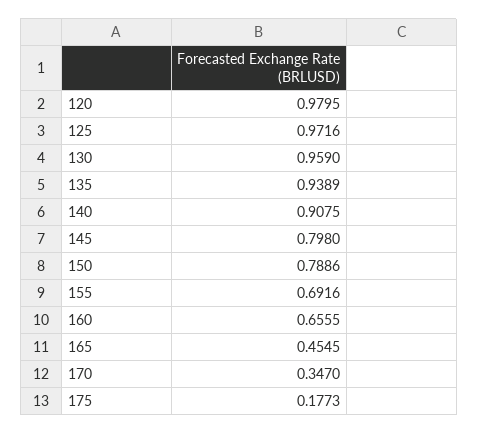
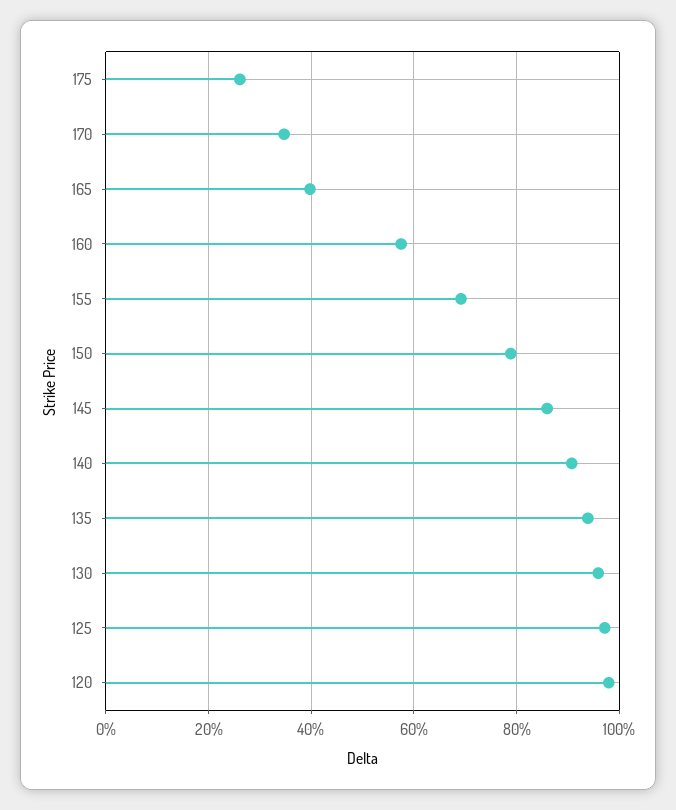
  {
    "120": 0.9795,
    "125": 0.9716,
    "130": 0.959,
    "135": 0.9389,
    "140": 0.9075,
-   "145": 0.798,
+   "145": 0.86,
    "150": 0.7886,
    "155": 0.6916,
-   "160": 0.6555,
+   "160": 0.58,
-   "165": 0.4545,
+   "165": 0.4,
    "170": 0.347,
-   "175": 0.1773
+   "175": 0.26
  }

